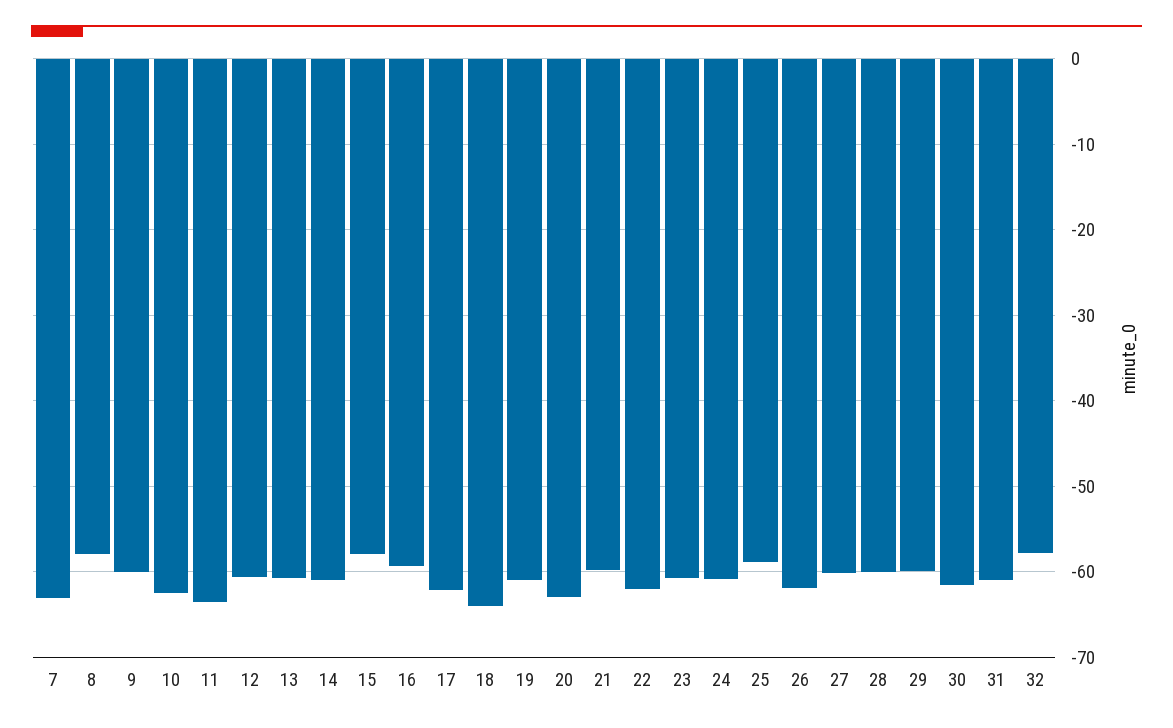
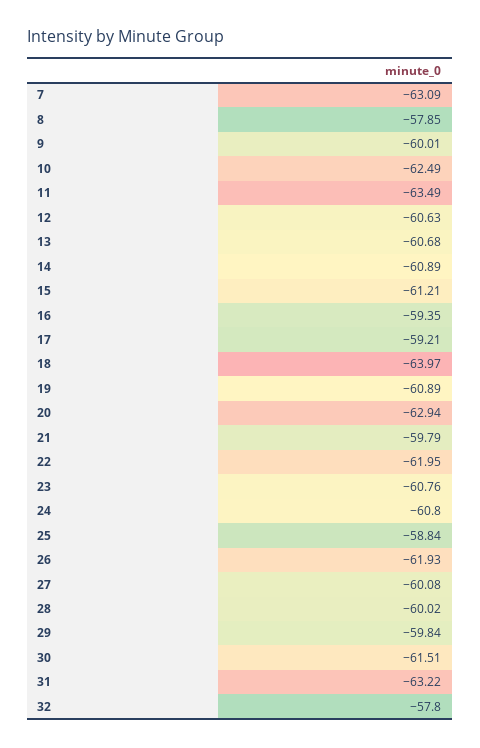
  {
    "7": -63.09,
    "8": -57.85,
    "9": -60.01,
    "10": -62.49,
    "11": -63.49,
    "12": -60.63,
    "13": -60.68,
    "14": -60.89,
-   "15": -58,
+   "15": -61.21,
    "16": -59.35,
-   "17": -62,
+   "17": -59.21,
    "18": -63.97,
    "19": -60.89,
    "20": -62.94,
    "21": -59.79,
    "22": -61.95,
    "23": -60.76,
    "24": -60.8,
    "25": -58.84,
    "26": -61.93,
    "27": -60.08,
    "28": -60.02,
    "29": -59.84,
    "30": -61.51,
-   "31": -61,
+   "31": -63.22,
    "32": -57.8
  }

